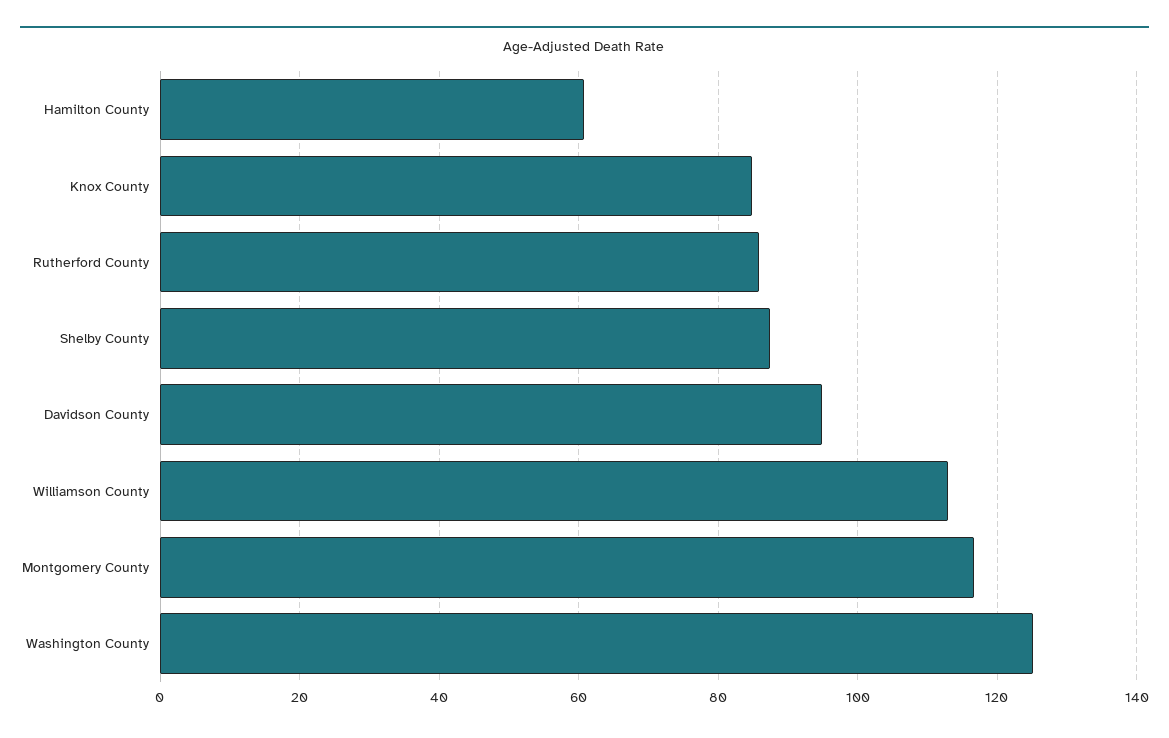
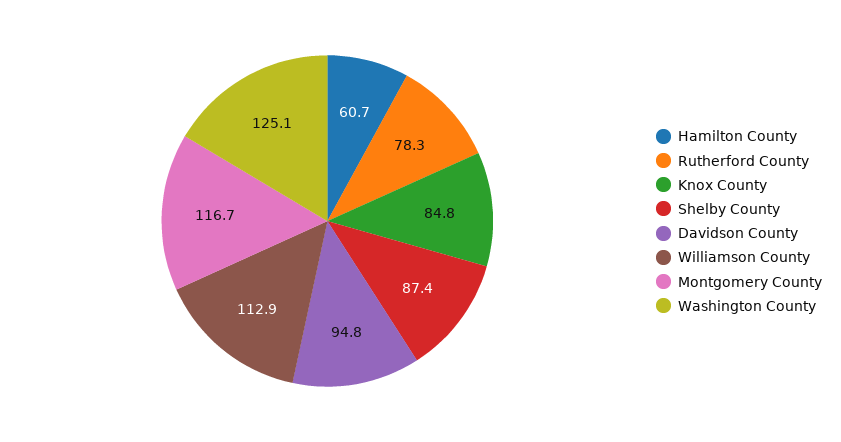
  {
    "Hamilton County": 60.7,
    "Knox County": 84.8,
-   "Rutherford County": 86,
+   "Rutherford County": 78.3,
    "Shelby County": 87.4,
    "Davidson County": 94.8,
    "Williamson County": 112.9,
    "Montgomery County": 116.7,
    "Washington County": 125.1
  }

